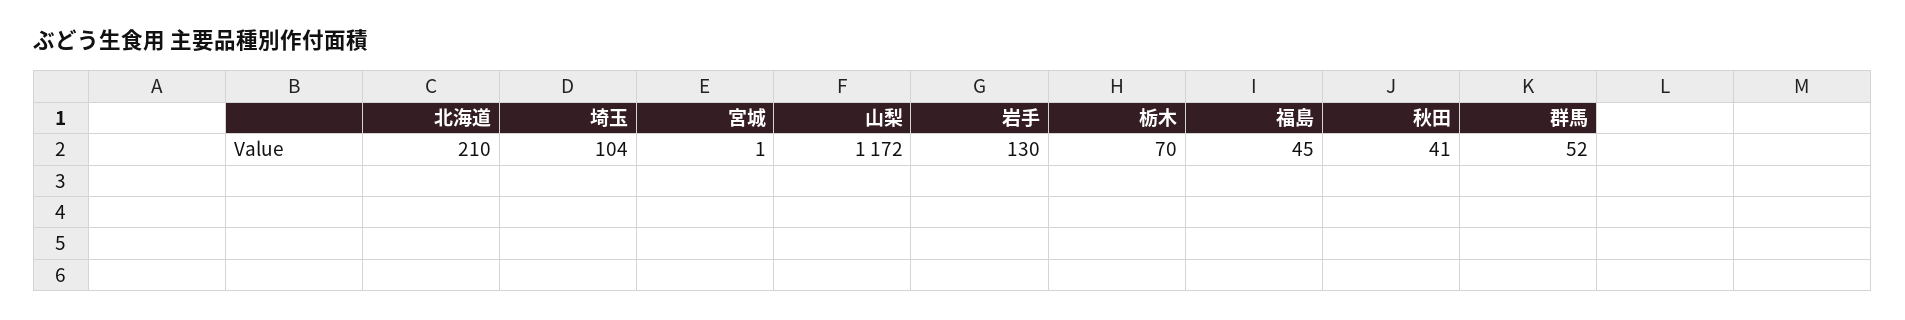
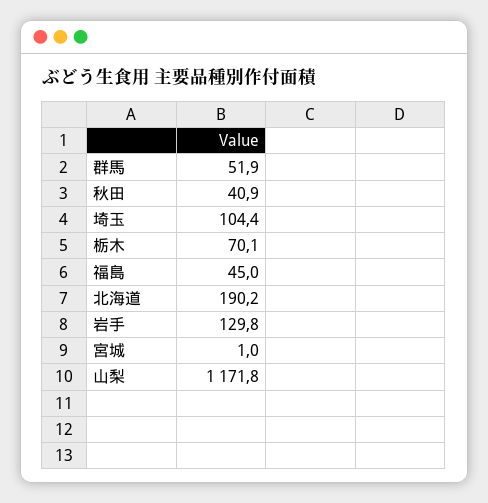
  {
-   "北海道": 210,
+   "北海道": 190.2,
    "埼玉": 104.4,
    "宮城": 1,
    "山梨": 1171.8,
    "岩手": 129.8,
    "栃木": 70.1,
    "福島": 45,
    "秋田": 40.9,
    "群馬": 51.9
  }

